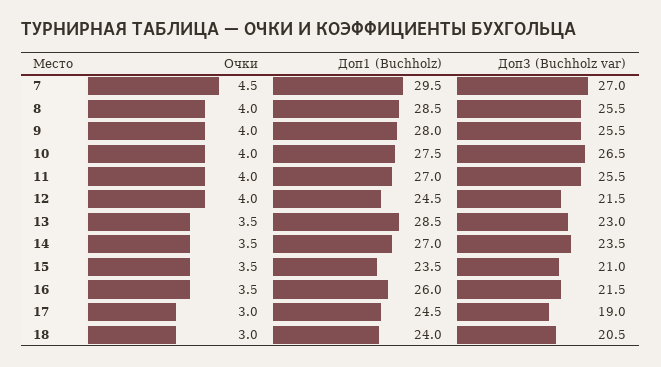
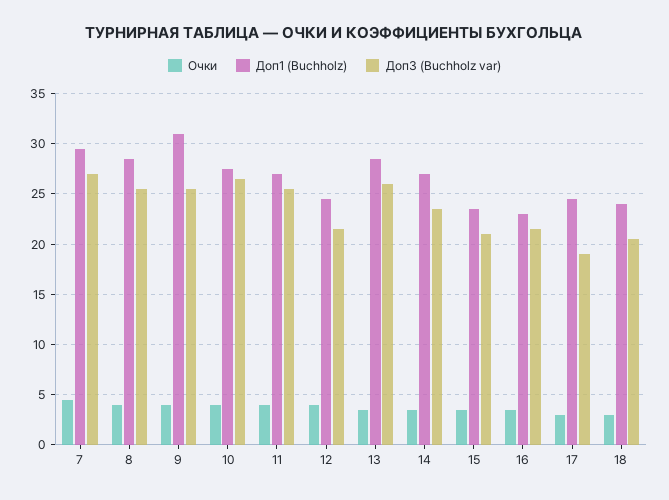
  {
    "Очки": {
      "7": 4.5,
      "8": 4,
      "9": 4,
      "10": 4,
      "11": 4,
      "12": 4,
      "13": 3.5,
      "14": 3.5,
      "15": 3.5,
      "16": 3.5,
      "17": 3,
      "18": 3
    },
    "Доп1 (Buchholz)": {
      "7": 29.5,
      "8": 28.5,
-     "9": 28,
+     "9": 31,
      "10": 27.5,
      "11": 27,
      "12": 24.5,
      "13": 28.5,
      "14": 27,
      "15": 23.5,
-     "16": 26,
+     "16": 23,
      "17": 24.5,
      "18": 24
    },
    "Доп3 (Buchholz var)": {
      "7": 27,
      "8": 25.5,
      "9": 25.5,
      "10": 26.5,
      "11": 25.5,
      "12": 21.5,
-     "13": 23,
+     "13": 26,
      "14": 23.5,
      "15": 21,
      "16": 21.5,
      "17": 19,
      "18": 20.5
    }
  }

